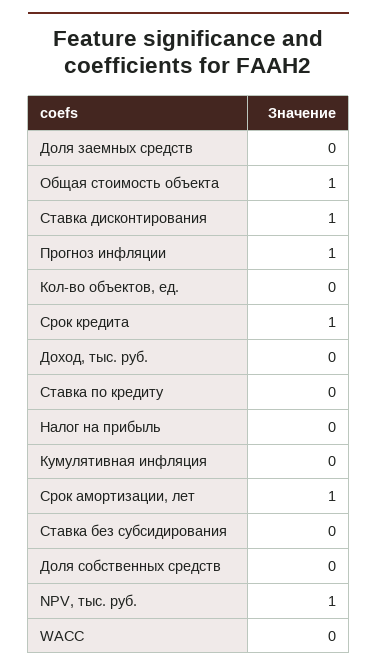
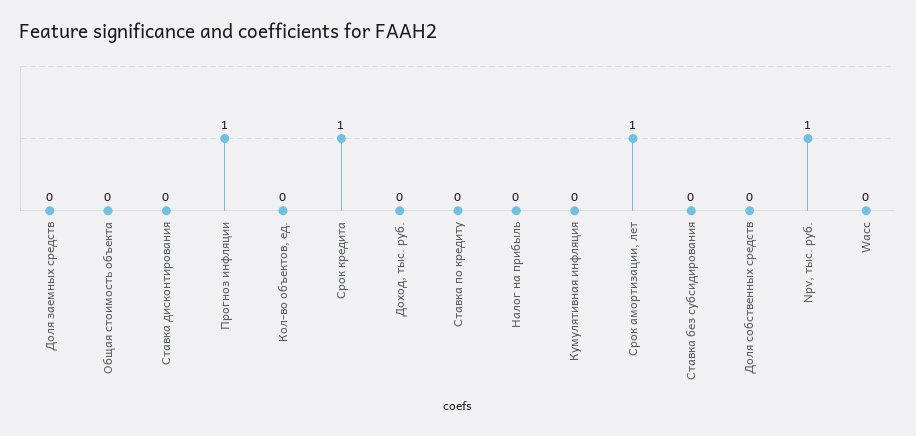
  {
    "Доля заемных средств": 0,
-   "Общая стоимость объекта": 1,
+   "Общая стоимость объекта": 0,
-   "Ставка дисконтирования": 1,
+   "Ставка дисконтирования": 0,
    "Прогноз инфляции": 1,
    "Кол-во объектов, ед.": 0,
    "Срок кредита": 1,
    "Доход, тыс. руб.": 0,
    "Ставка по кредиту": 0,
    "Налог на прибыль": 0,
    "Кумулятивная инфляция": 0,
    "Срок амортизации, лет": 1,
    "Ставка без субсидирования": 0,
    "Доля собственных средств": 0,
    "NPV, тыс. руб.": 1,
    "WACC": 0
  }

